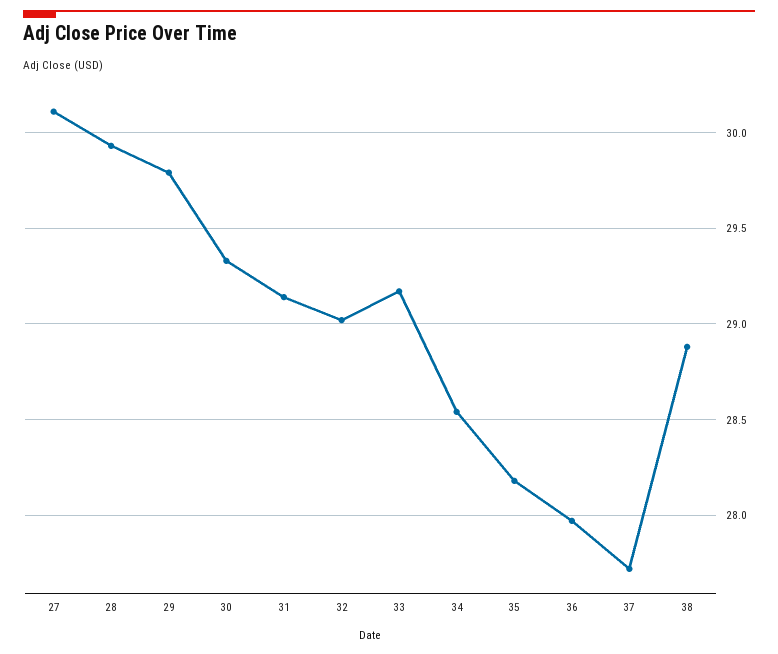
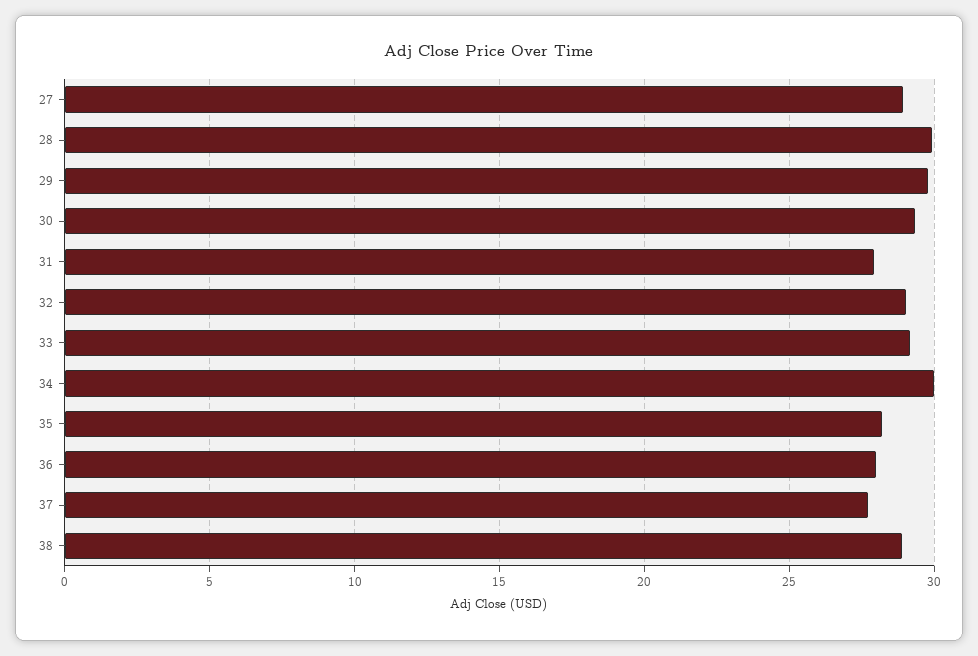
  {
-   "27": 30.1,
+   "27": 29,
    "28": 29.95,
    "29": 29.8,
    "30": 29.35,
-   "31": 29.15,
+   "31": 28,
    "32": 29,
    "33": 29.15,
-   "34": 28.55,
+   "34": 30,
    "35": 28.2,
    "36": 27.95,
    "37": 27.7,
    "38": 28.9
  }

